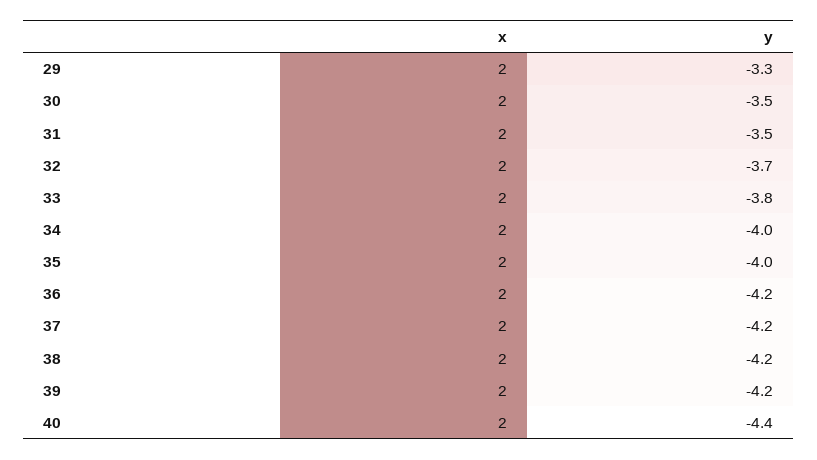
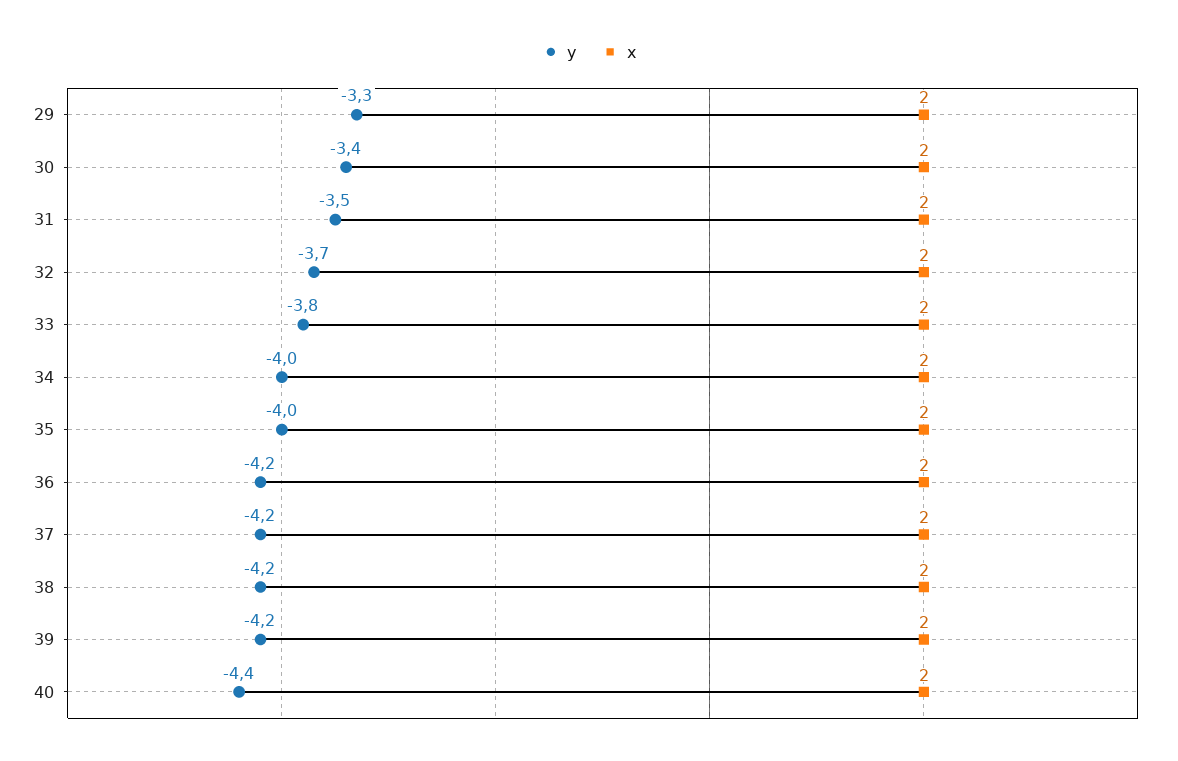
  {
    "x": {
      "29": 2,
      "30": 2,
      "31": 2,
      "32": 2,
      "33": 2,
      "34": 2,
      "35": 2,
      "36": 2,
      "37": 2,
      "38": 2,
      "39": 2,
      "40": 2
    },
    "y": {
      "29": -3.3,
-     "30": -3.5,
+     "30": -3.4,
      "31": -3.5,
      "32": -3.7,
      "33": -3.8,
      "34": -4,
      "35": -4,
      "36": -4.2,
      "37": -4.2,
      "38": -4.2,
      "39": -4.2,
      "40": -4.4
    }
  }

